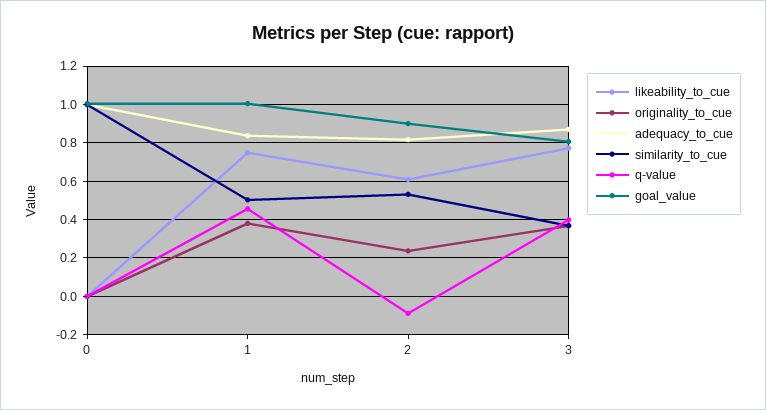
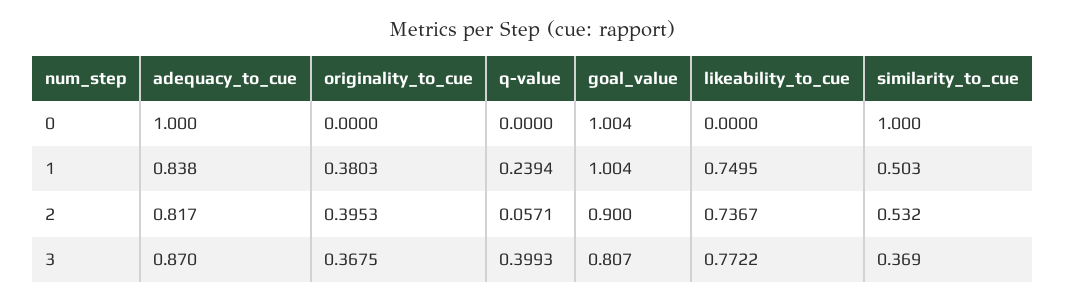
  {
    "likeability_to_cue": {
      "0": 0,
      "1": 0.7495,
-     "2": 0.6,
+     "2": 0.7367,
      "3": 0.7722
    },
    "originality_to_cue": {
      "0": 0,
      "1": 0.3803,
-     "2": 0.25,
+     "2": 0.3953,
      "3": 0.3675
    },
    "adequacy_to_cue": {
      "0": 1,
      "1": 0.838,
      "2": 0.817,
      "3": 0.87
    },
    "similarity_to_cue": {
      "0": 1,
      "1": 0.503,
      "2": 0.532,
      "3": 0.369
    },
    "q-value": {
      "0": 0,
-     "1": 0.45,
+     "1": 0.2394,
-     "2": -0.1,
+     "2": 0.0571,
      "3": 0.3993
    },
    "goal_value": {
      "0": 1.004,
      "1": 1.004,
      "2": 0.9,
      "3": 0.807
    }
  }

